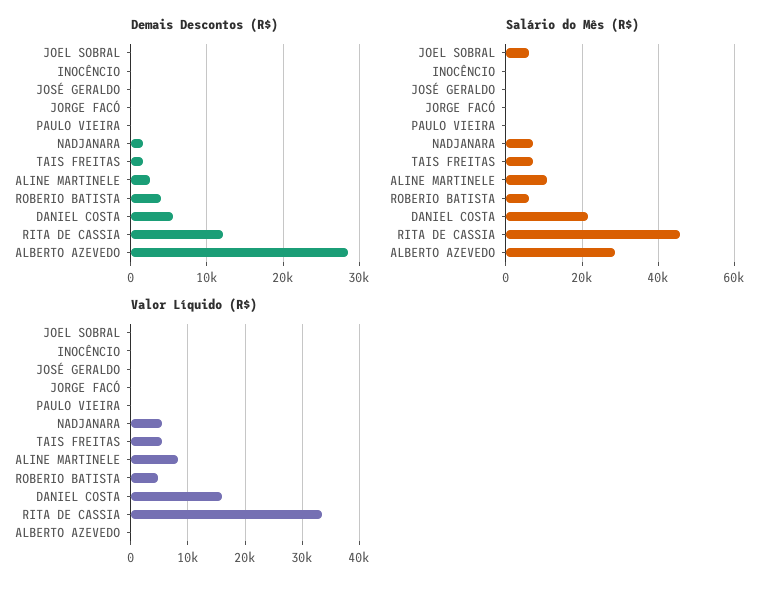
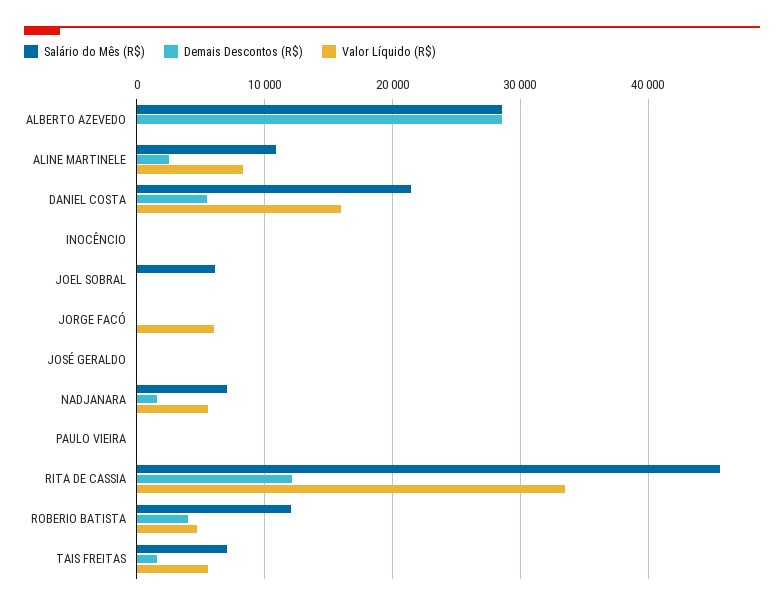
  {
    "Demais Descontos (R$)": {
      "JOEL SOBRAL": 0,
      "INOCÊNCIO": 0,
      "JOSÉ GERALDO": 0,
      "JORGE FACÓ": 0,
      "PAULO VIEIRA": 0,
      "NADJANARA": 2000,
      "TAIS FREITAS": 2000,
      "ALINE MARTINELE": 3000,
      "ROBERIO BATISTA": 4000,
      "DANIEL COSTA": 5000,
      "RITA DE CASSIA": 12000,
      "ALBERTO AZEVEDO": 29000
    },
    "Salário do Mês (R$)": {
      "JOEL SOBRAL": 6000,
      "INOCÊNCIO": 0,
      "JOSÉ GERALDO": 0,
      "JORGE FACÓ": 0,
      "PAULO VIEIRA": 0,
      "NADJANARA": 7000,
      "TAIS FREITAS": 7000,
      "ALINE MARTINELE": 11000,
-     "ROBERIO BATISTA": 6000,
+     "ROBERIO BATISTA": 12000,
      "DANIEL COSTA": 21000,
      "RITA DE CASSIA": 46000,
      "ALBERTO AZEVEDO": 29000
    },
    "Valor Líquido (R$)": {
      "JOEL SOBRAL": 0,
      "INOCÊNCIO": 0,
      "JOSÉ GERALDO": 0,
-     "JORGE FACÓ": 0,
+     "JORGE FACÓ": 6000,
      "PAULO VIEIRA": 0,
      "NADJANARA": 6000,
      "TAIS FREITAS": 6000,
      "ALINE MARTINELE": 8000,
      "ROBERIO BATISTA": 5000,
      "DANIEL COSTA": 16000,
      "RITA DE CASSIA": 33000,
      "ALBERTO AZEVEDO": 0
    }
  }

